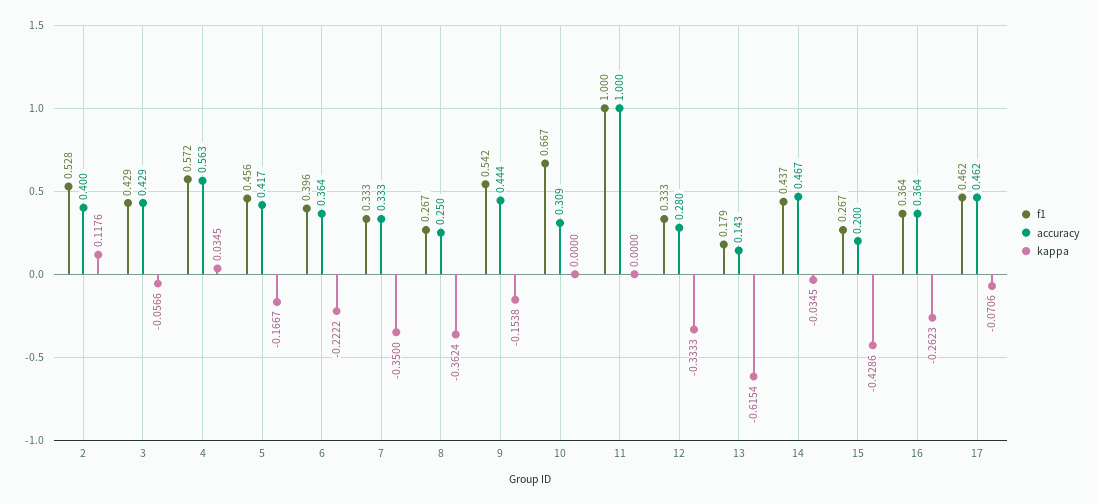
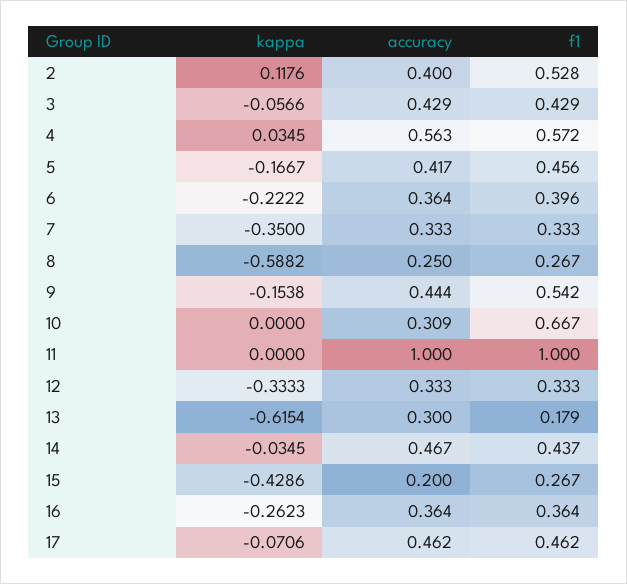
  {
    "f1": {
      "2": 0.528,
      "3": 0.429,
      "4": 0.572,
      "5": 0.456,
      "6": 0.396,
      "7": 0.333,
      "8": 0.267,
      "9": 0.542,
      "10": 0.667,
      "11": 1,
      "12": 0.333,
      "13": 0.179,
      "14": 0.437,
      "15": 0.267,
      "16": 0.364,
      "17": 0.462
    },
    "accuracy": {
      "2": 0.4,
      "3": 0.429,
      "4": 0.563,
      "5": 0.417,
      "6": 0.364,
      "7": 0.333,
      "8": 0.25,
      "9": 0.444,
      "10": 0.309,
      "11": 1,
-     "12": 0.28,
+     "12": 0.333,
-     "13": 0.143,
+     "13": 0.3,
      "14": 0.467,
      "15": 0.2,
      "16": 0.364,
      "17": 0.462
    },
    "kappa": {
      "2": 0.1176,
      "3": -0.0566,
      "4": 0.0345,
      "5": -0.1667,
      "6": -0.2222,
      "7": -0.35,
-     "8": -0.3624,
+     "8": -0.5882,
      "9": -0.1538,
      "10": 0,
      "11": 0,
      "12": -0.3333,
      "13": -0.6154,
      "14": -0.0345,
      "15": -0.4286,
      "16": -0.2623,
      "17": -0.0706
    }
  }

